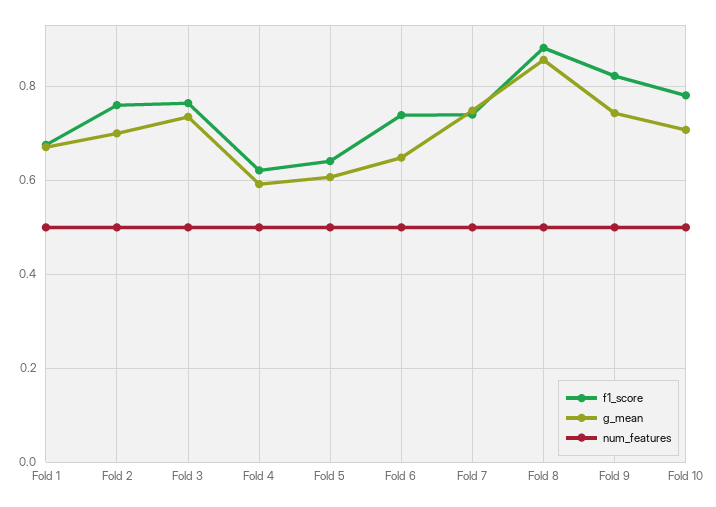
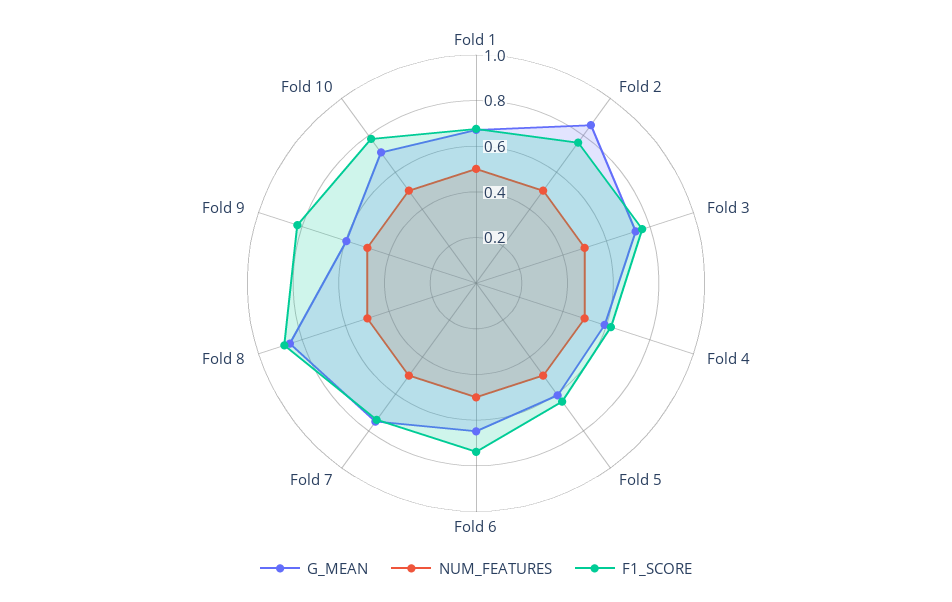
  {
    "f1_score": {
      "Fold 1": 0.68,
      "Fold 2": 0.76,
      "Fold 3": 0.76,
      "Fold 4": 0.62,
      "Fold 5": 0.64,
      "Fold 6": 0.74,
      "Fold 7": 0.74,
      "Fold 8": 0.88,
      "Fold 9": 0.82,
      "Fold 10": 0.78
    },
    "g_mean": {
      "Fold 1": 0.68,
-     "Fold 2": 0.7,
+     "Fold 2": 0.85,
      "Fold 3": 0.74,
      "Fold 4": 0.6,
      "Fold 5": 0.6,
      "Fold 6": 0.64,
      "Fold 7": 0.74,
      "Fold 8": 0.86,
-     "Fold 9": 0.74,
+     "Fold 9": 0.6,
      "Fold 10": 0.7
    },
    "num_features": {
      "Fold 1": 0.5,
      "Fold 2": 0.5,
      "Fold 3": 0.5,
      "Fold 4": 0.5,
      "Fold 5": 0.5,
      "Fold 6": 0.5,
      "Fold 7": 0.5,
      "Fold 8": 0.5,
      "Fold 9": 0.5,
      "Fold 10": 0.5
    }
  }

